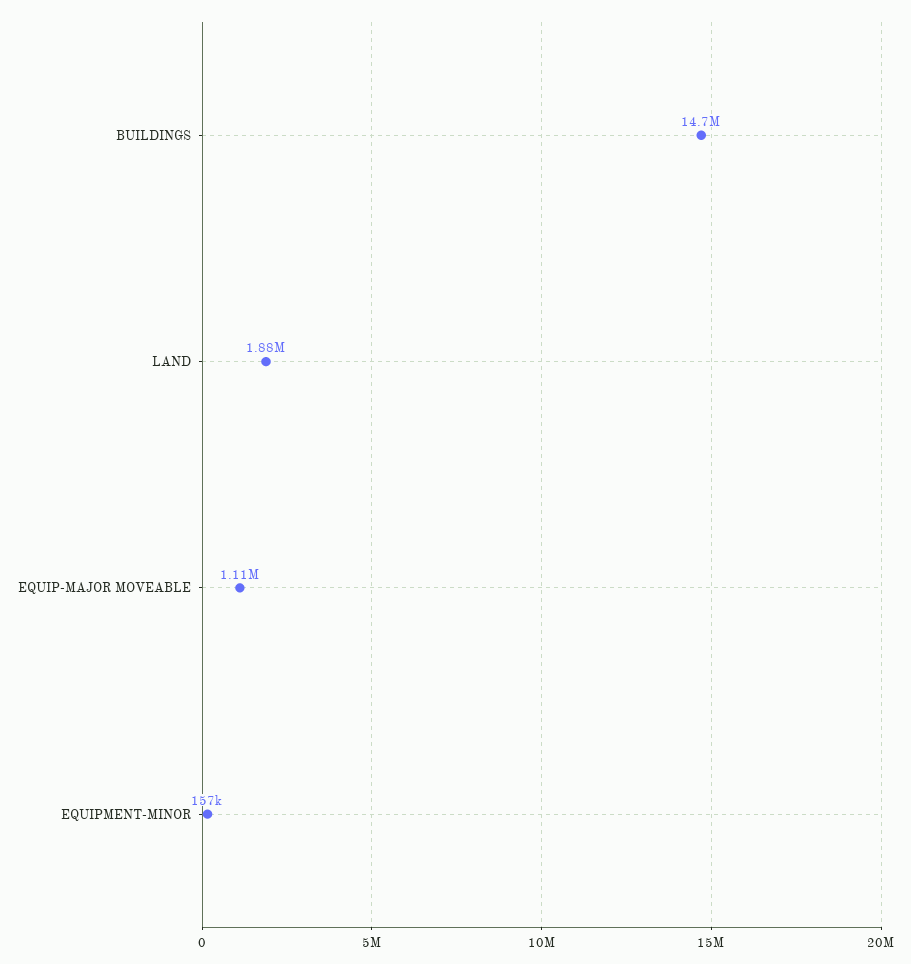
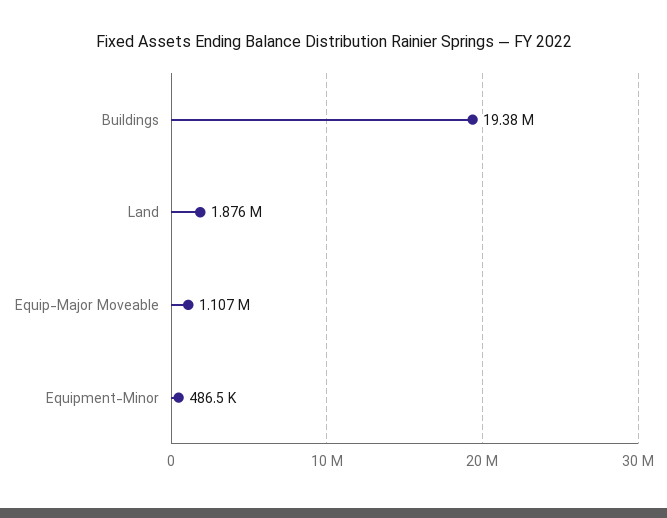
  {
-   "BUILDINGS": 14700000,
+   "BUILDINGS": 19380000,
    "LAND": 1876000,
    "EQUIP-MAJOR MOVEABLE": 1107000,
-   "EQUIPMENT-MINOR": 157000
+   "EQUIPMENT-MINOR": 486500
  }

